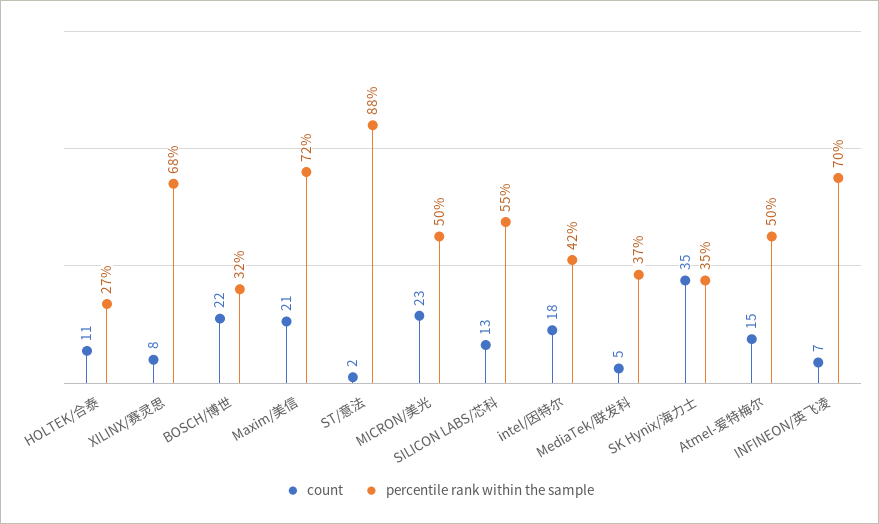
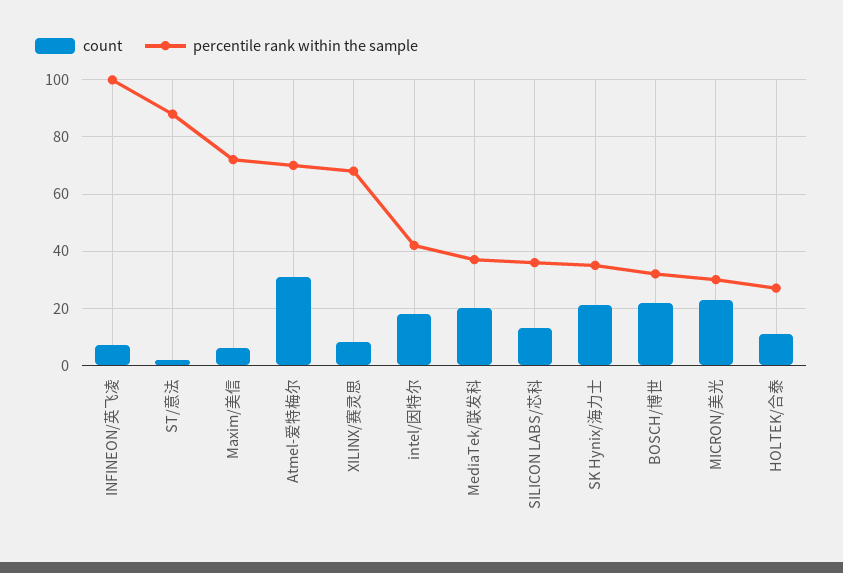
  {
    "count": {
      "HOLTEK/合泰": 11,
      "XILINX/赛灵思": 8,
      "BOSCH/博世": 22,
-     "Maxim/美信": 21,
+     "Maxim/美信": 5,
      "ST/意法": 2,
      "MICRON/美光": 23,
      "SILICON LABS/芯科": 13,
      "intel/因特尔": 18,
-     "MediaTek/联发科": 5,
+     "MediaTek/联发科": 20,
-     "SK Hynix/海力士": 35,
+     "SK Hynix/海力士": 20,
-     "Atmel-爱特梅尔": 15,
+     "Atmel-爱特梅尔": 30,
      "INFINEON/英飞凌": 7
    },
    "percentile rank within the sample": {
      "HOLTEK/合泰": 27,
      "XILINX/赛灵思": 68,
      "BOSCH/博世": 32,
      "Maxim/美信": 72,
      "ST/意法": 88,
-     "MICRON/美光": 50,
+     "MICRON/美光": 30,
-     "SILICON LABS/芯科": 55,
+     "SILICON LABS/芯科": 35,
      "intel/因特尔": 42,
      "MediaTek/联发科": 37,
      "SK Hynix/海力士": 35,
-     "Atmel-爱特梅尔": 50,
+     "Atmel-爱特梅尔": 70,
-     "INFINEON/英飞凌": 70
+     "INFINEON/英飞凌": 100
    }
  }

